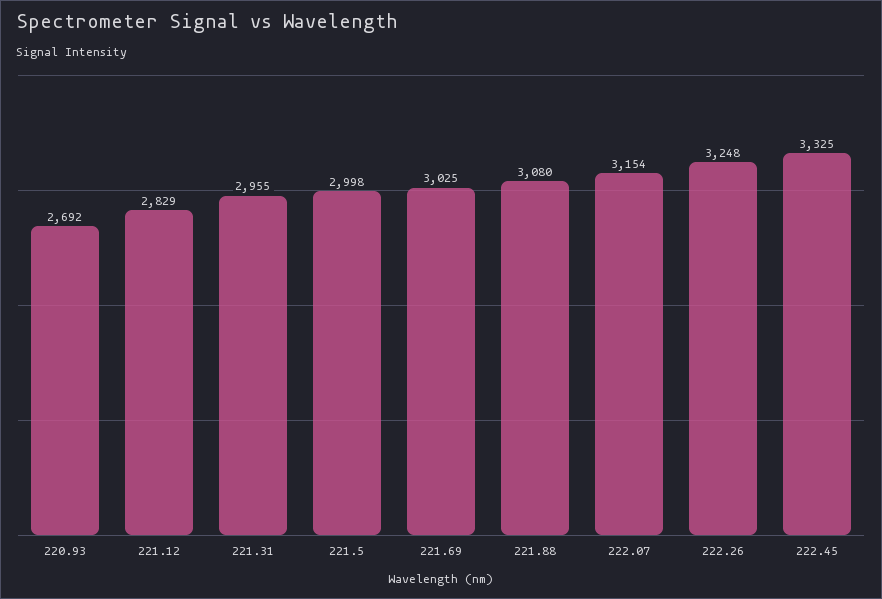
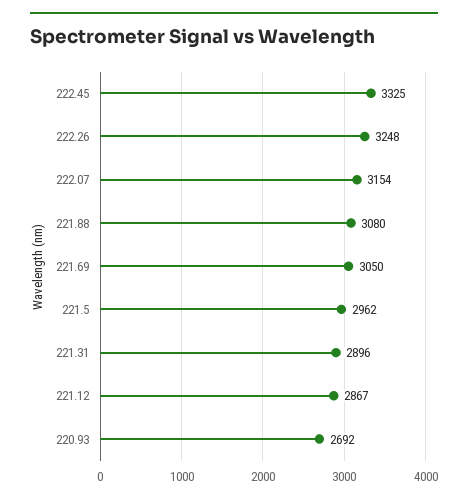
  {
    "220.93": 2692,
-   "221.12": 2829,
+   "221.12": 2867,
-   "221.31": 2955,
+   "221.31": 2896,
-   "221.5": 2998,
+   "221.5": 2962,
-   "221.69": 3025,
+   "221.69": 3050,
    "221.88": 3080,
    "222.07": 3154,
    "222.26": 3248,
    "222.45": 3325
  }

